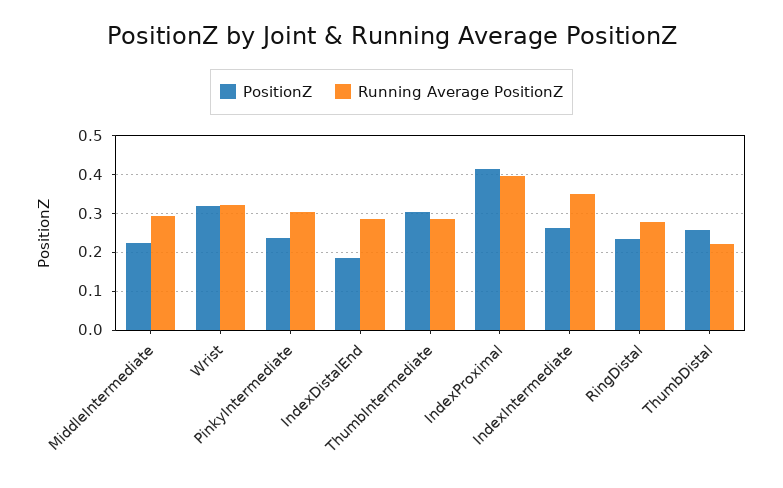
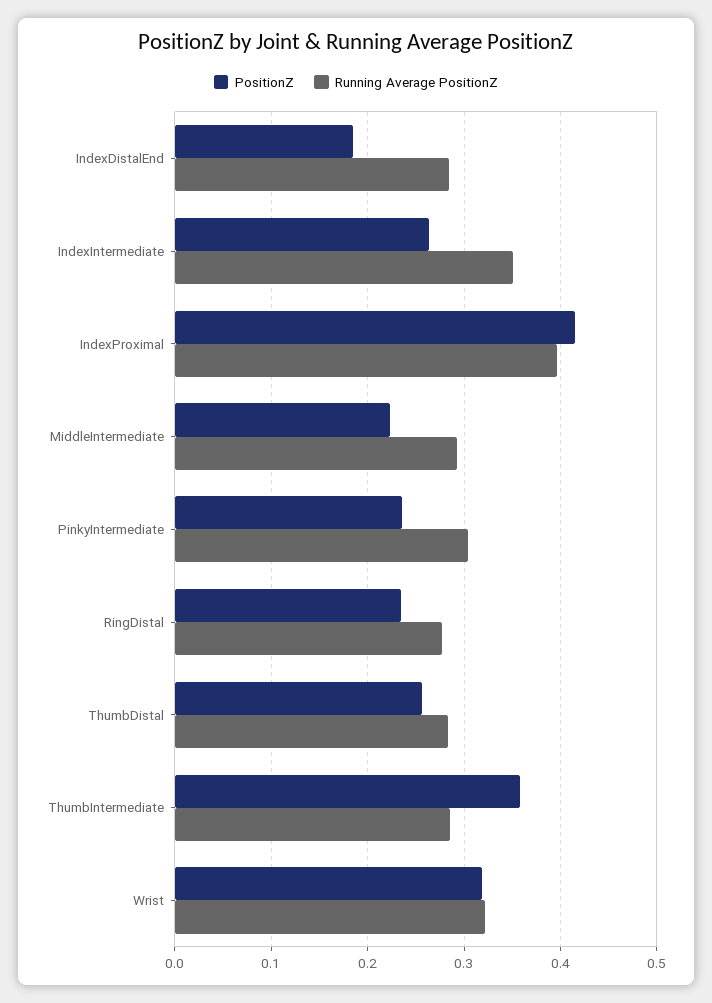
  {
    "PositionZ": {
      "MiddleIntermediate": 0.22,
      "Wrist": 0.32,
      "PinkyIntermediate": 0.24,
      "IndexDistalEnd": 0.19,
-     "ThumbIntermediate": 0.3,
+     "ThumbIntermediate": 0.36,
      "IndexProximal": 0.42,
      "IndexIntermediate": 0.26,
      "RingDistal": 0.23,
      "ThumbDistal": 0.26
    },
    "Running Average PositionZ": {
      "MiddleIntermediate": 0.29,
      "Wrist": 0.32,
      "PinkyIntermediate": 0.3,
      "IndexDistalEnd": 0.28,
      "ThumbIntermediate": 0.29,
      "IndexProximal": 0.4,
      "IndexIntermediate": 0.35,
      "RingDistal": 0.28,
-     "ThumbDistal": 0.22
+     "ThumbDistal": 0.28
    }
  }

